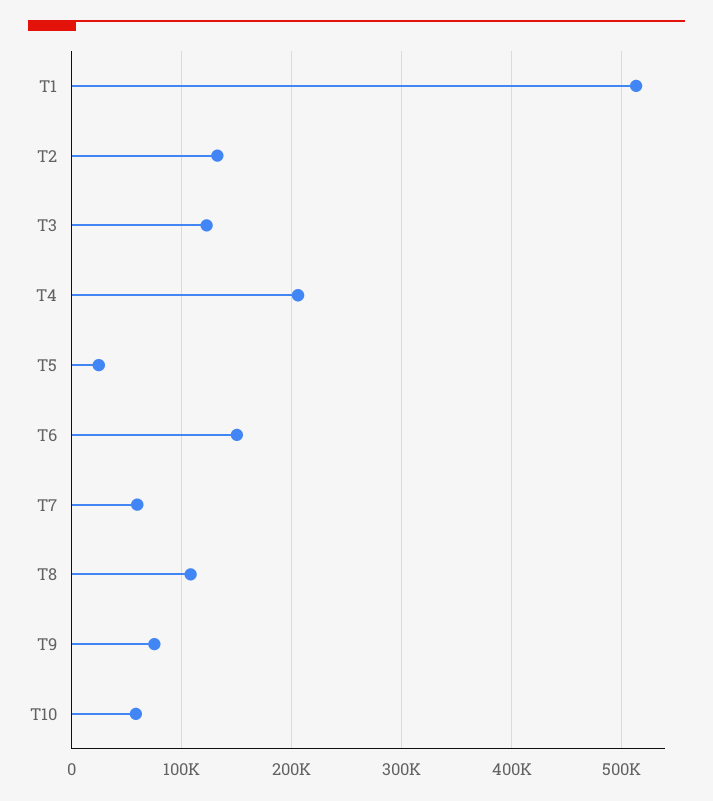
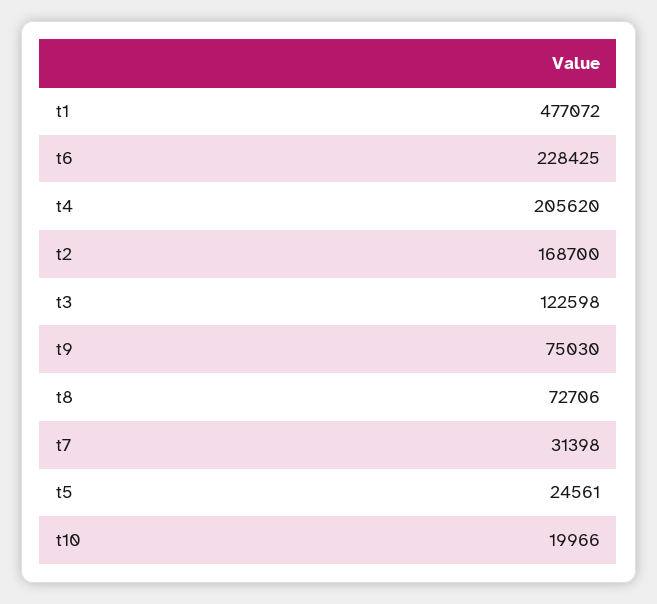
  {
-   "T1": 510000,
+   "T1": 477072,
-   "T2": 130000,
+   "T2": 168700,
    "T3": 122598,
    "T4": 205620,
    "T5": 24561,
-   "T6": 150000,
+   "T6": 228425,
-   "T7": 60000,
+   "T7": 31398,
-   "T8": 110000,
+   "T8": 72706,
    "T9": 75030,
-   "T10": 60000
+   "T10": 19966
  }

